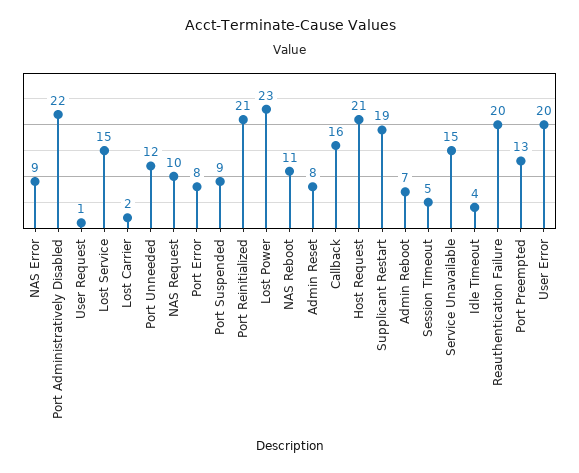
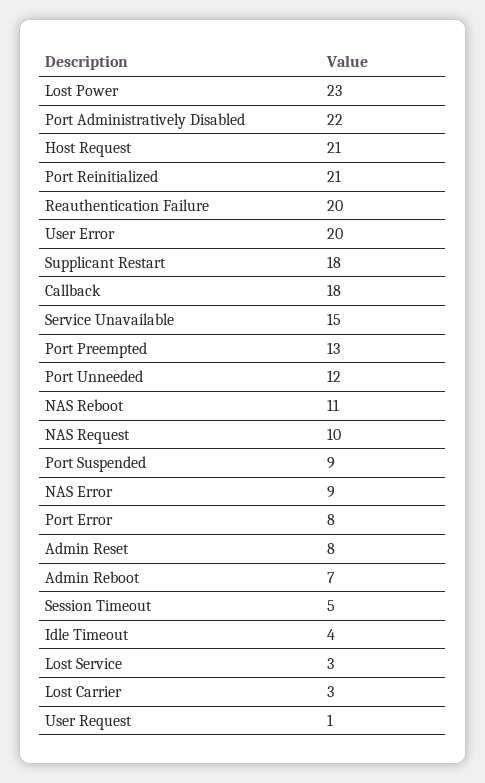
  {
    "NAS Error": 9,
    "Port Administratively Disabled": 22,
    "User Request": 1,
-   "Lost Service": 15,
+   "Lost Service": 3,
-   "Lost Carrier": 2,
+   "Lost Carrier": 3,
    "Port Unneeded": 12,
    "NAS Request": 10,
    "Port Error": 8,
    "Port Suspended": 9,
    "Port Reinitialized": 21,
    "Lost Power": 23,
    "NAS Reboot": 11,
    "Admin Reset": 8,
-   "Callback": 16,
+   "Callback": 18,
    "Host Request": 21,
-   "Supplicant Restart": 19,
+   "Supplicant Restart": 18,
    "Admin Reboot": 7,
    "Session Timeout": 5,
    "Service Unavailable": 15,
    "Idle Timeout": 4,
    "Reauthentication Failure": 20,
    "Port Preempted": 13,
    "User Error": 20
  }

